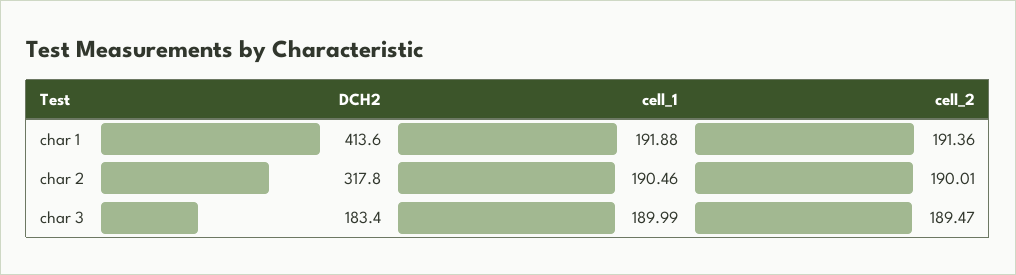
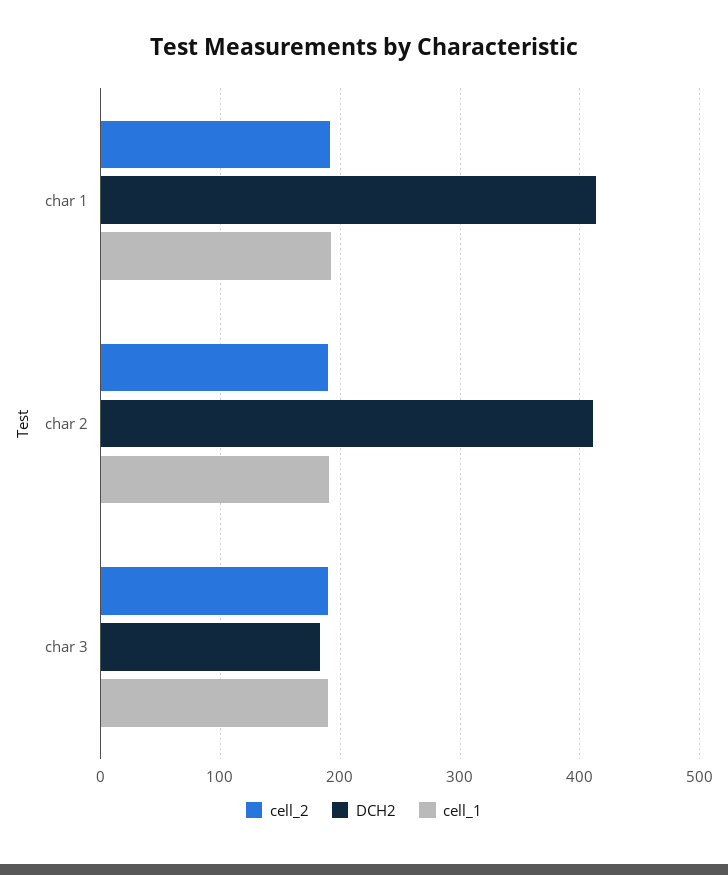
  {
    "DCH2": {
      "char 1": 413.6,
-     "char 2": 317.8,
+     "char 2": 410,
      "char 3": 183.4
    },
    "cell_1": {
      "char 1": 191.88,
      "char 2": 190.46,
      "char 3": 189.99
    },
    "cell_2": {
      "char 1": 191.36,
      "char 2": 190.01,
      "char 3": 189.47
    }
  }

